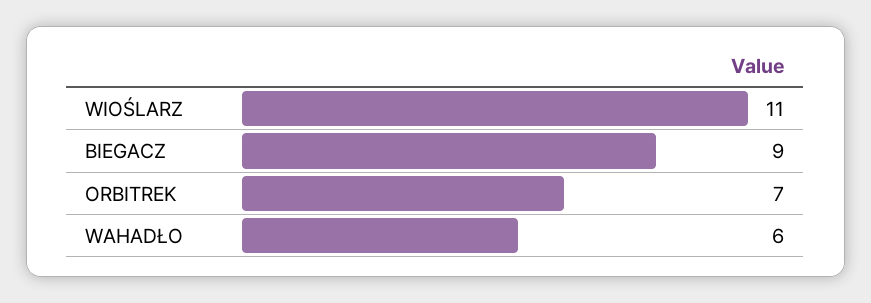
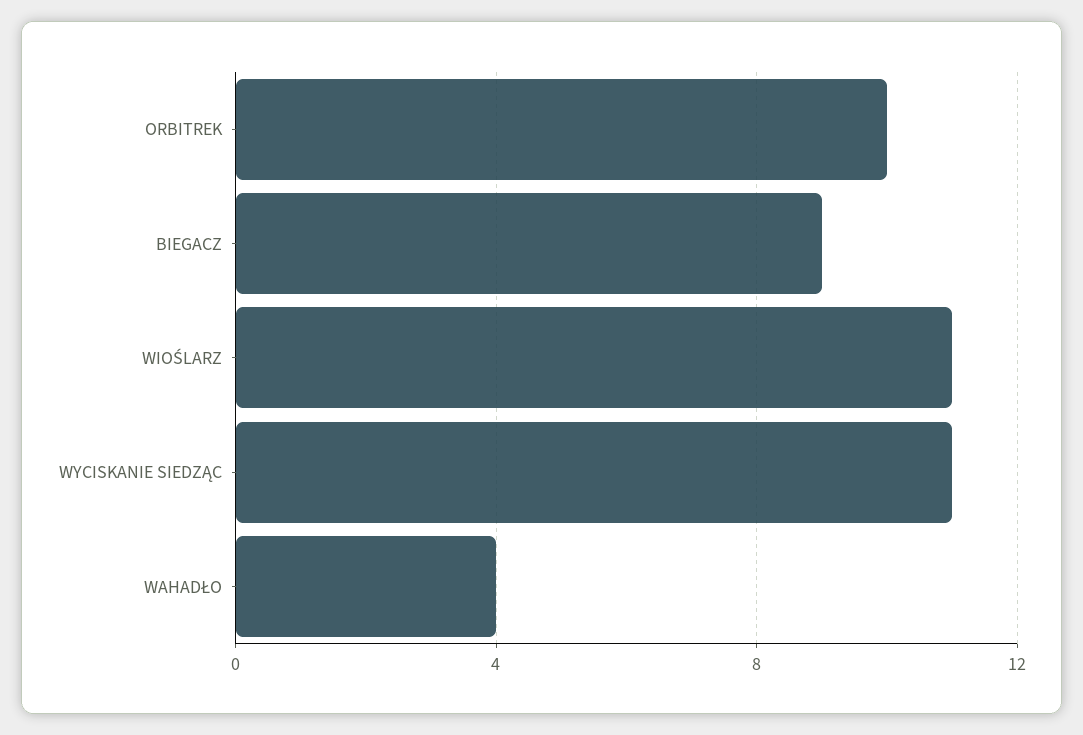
  {
    "WIOŚLARZ": 11,
    "BIEGACZ": 9,
-   "ORBITREK": 7,
+   "ORBITREK": 10,
-   "WAHADŁO": 6
+   "WAHADŁO": 4,
+   "WYCISKANIE SIEDZĄC": 11
  }

